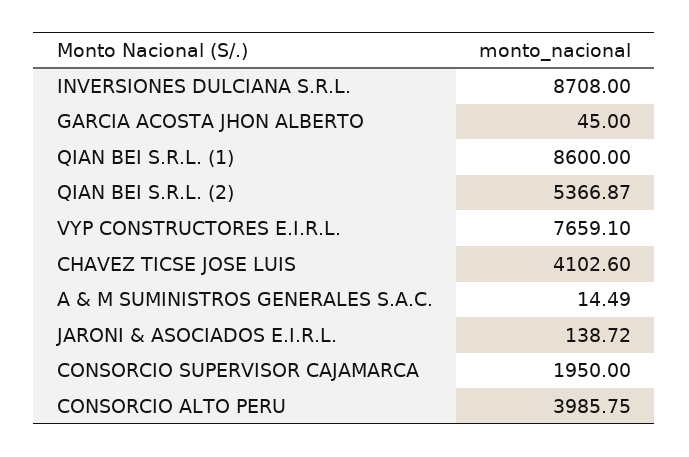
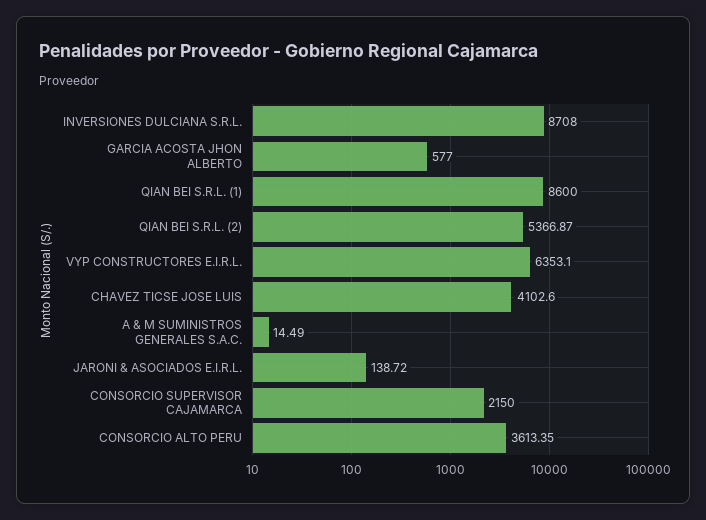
  {
    "INVERSIONES DULCIANA S.R.L.": 8708,
-   "GARCIA ACOSTA JHON ALBERTO": 45,
+   "GARCIA ACOSTA JHON ALBERTO": 577,
    "QIAN BEI S.R.L. (1)": 8600,
    "QIAN BEI S.R.L. (2)": 5366.87,
-   "VYP CONSTRUCTORES E.I.R.L.": 7659.1,
+   "VYP CONSTRUCTORES E.I.R.L.": 6353.1,
    "CHAVEZ TICSE JOSE LUIS": 4102.6,
    "A & M SUMINISTROS GENERALES S.A.C.": 14.49,
    "JARONI & ASOCIADOS E.I.R.L.": 138.72,
-   "CONSORCIO SUPERVISOR CAJAMARCA": 1950,
+   "CONSORCIO SUPERVISOR CAJAMARCA": 2150,
-   "CONSORCIO ALTO PERU": 3985.75
+   "CONSORCIO ALTO PERU": 3613.35
  }

